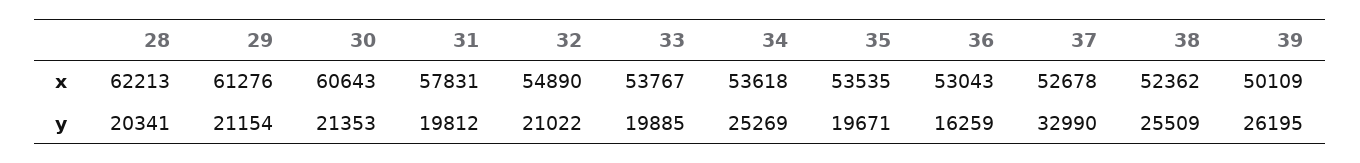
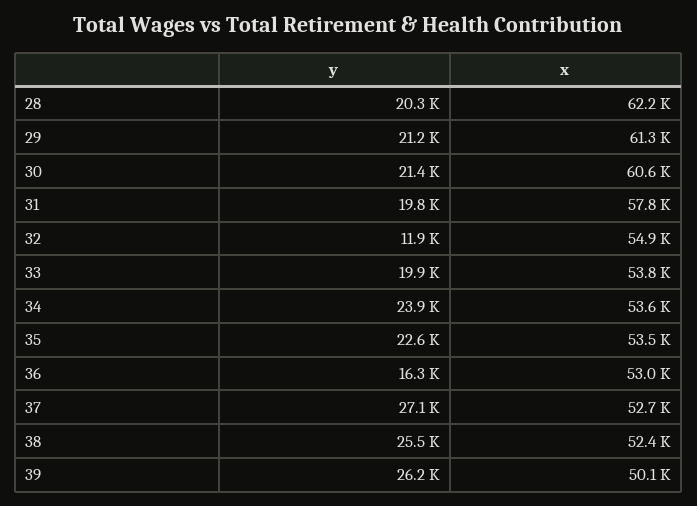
  {
    "28": {
      "x": 62213,
      "y": 20341
    },
    "29": {
      "x": 61276,
      "y": 21154
    },
    "30": {
      "x": 60643,
      "y": 21353
    },
    "31": {
      "x": 57831,
      "y": 19812
    },
    "32": {
      "x": 54890,
-     "y": 21022
+     "y": 11900
    },
    "33": {
      "x": 53767,
      "y": 19885
    },
    "34": {
      "x": 53618,
-     "y": 25269
+     "y": 23900
    },
    "35": {
      "x": 53535,
-     "y": 19671
+     "y": 22600
    },
    "36": {
      "x": 53043,
      "y": 16259
    },
    "37": {
      "x": 52678,
-     "y": 32990
+     "y": 27100
    },
    "38": {
      "x": 52362,
      "y": 25509
    },
    "39": {
      "x": 50109,
      "y": 26195
    }
  }

